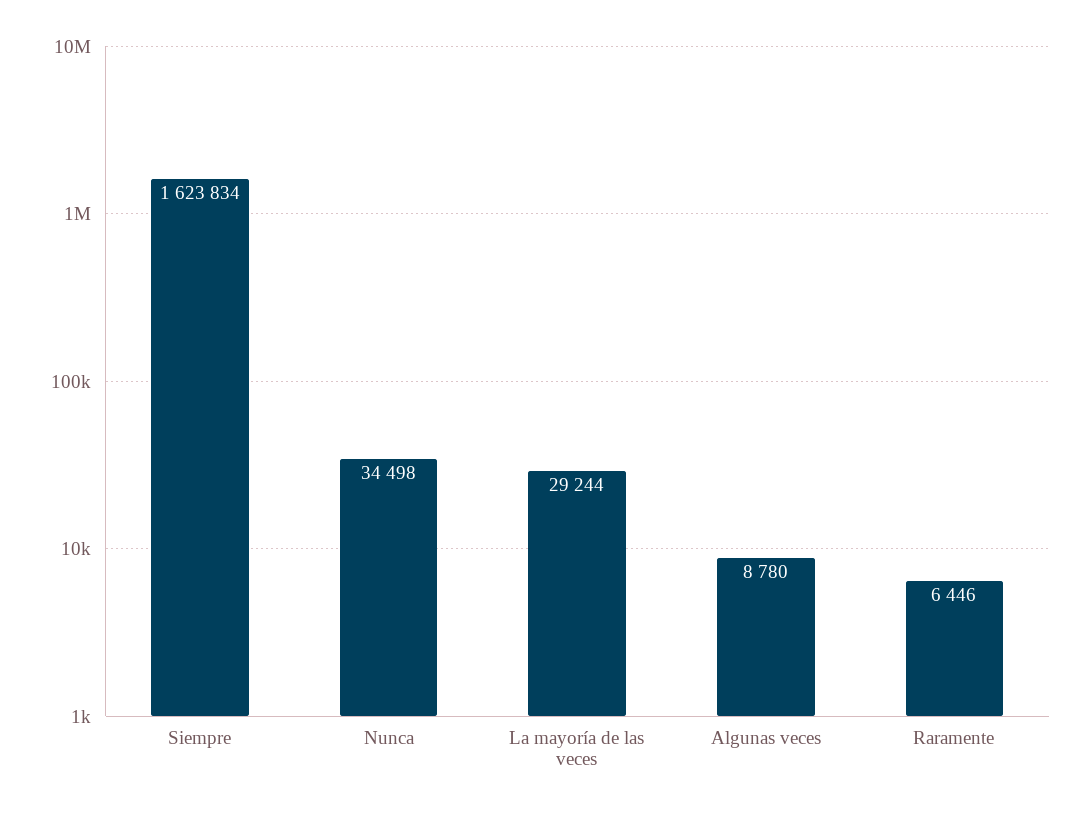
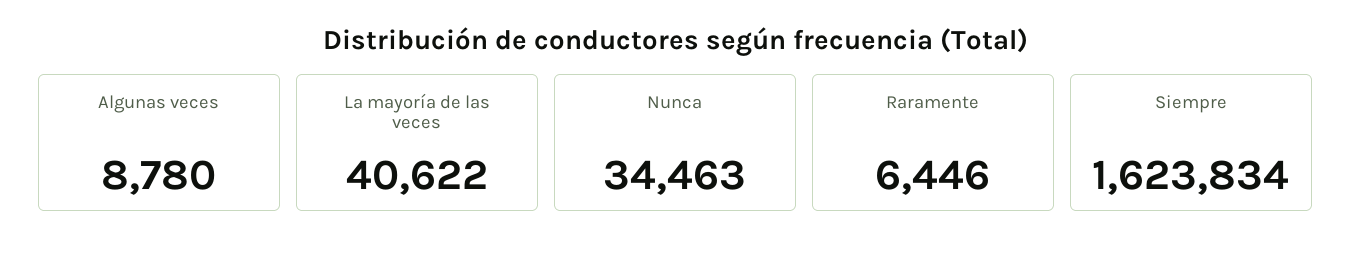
  {
    "Siempre": 1623834,
-   "Nunca": 34498,
+   "Nunca": 34463,
-   "La mayoría de las veces": 29244,
+   "La mayoría de las veces": 40622,
    "Algunas veces": 8780,
    "Raramente": 6446
  }

